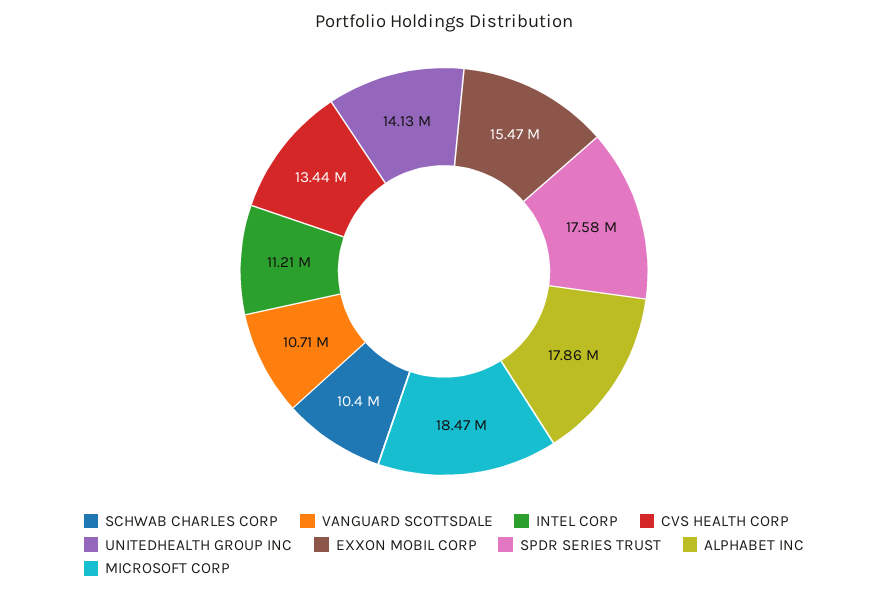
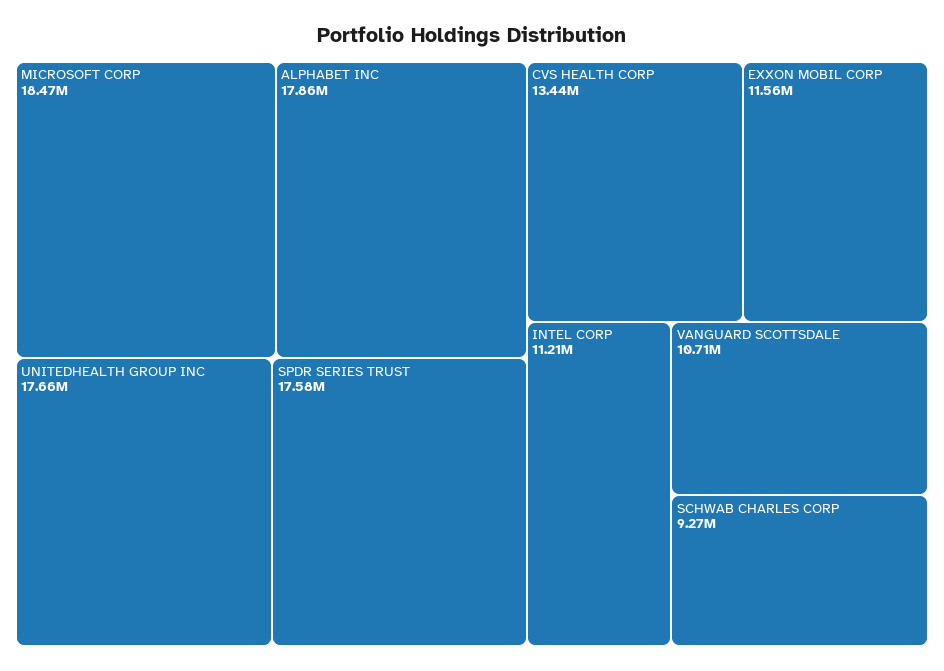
  {
-   "SCHWAB CHARLES CORP": 10400000,
+   "SCHWAB CHARLES CORP": 9270000,
    "VANGUARD SCOTTSDALE": 10710000,
    "INTEL CORP": 11210000,
    "CVS HEALTH CORP": 13440000,
-   "UNITEDHEALTH GROUP INC": 14130000,
+   "UNITEDHEALTH GROUP INC": 17660000,
-   "EXXON MOBIL CORP": 15470000,
+   "EXXON MOBIL CORP": 11560000,
    "SPDR SERIES TRUST": 17580000,
    "ALPHABET INC": 17860000,
    "MICROSOFT CORP": 18470000
  }

